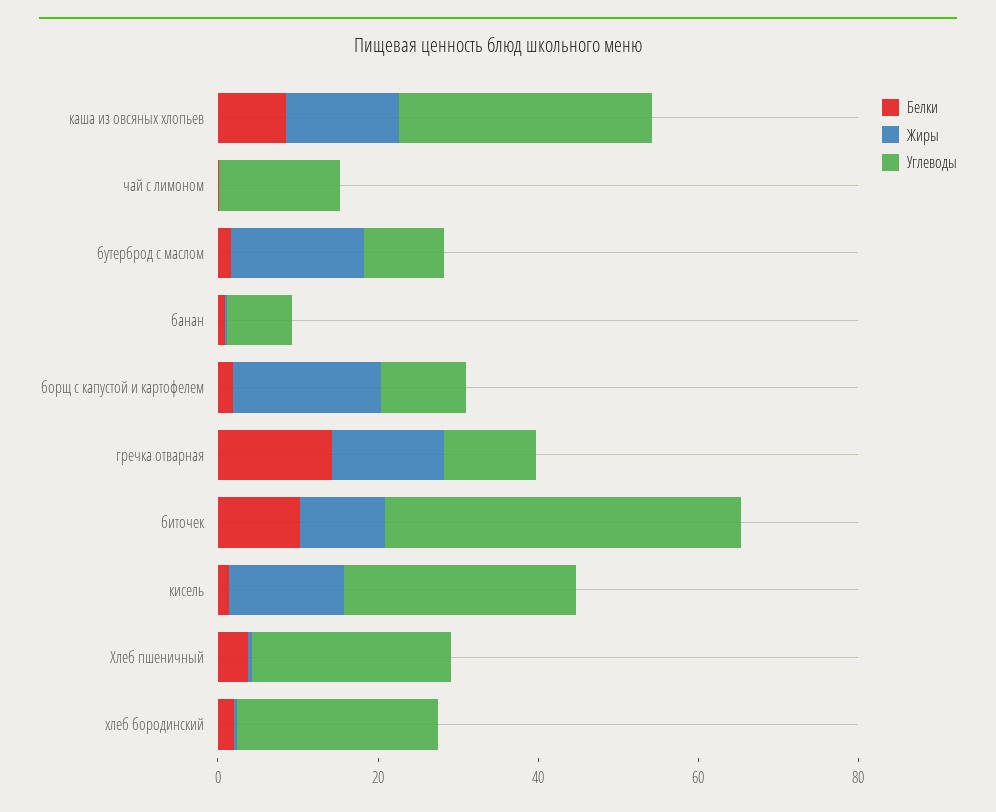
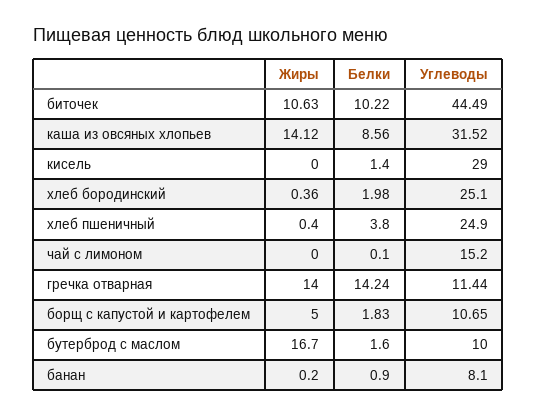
  {
    "Белки": {
      "каша из овсяных хлопьев": 8.56,
      "чай с лимоном": 0.1,
      "бутерброд с маслом": 1.6,
      "банан": 0.9,
      "борщ с капустой и картофелем": 1.83,
      "гречка отварная": 14.24,
      "биточек": 10.22,
      "кисель": 1.4,
      "Хлеб пшеничный": 3.8,
      "хлеб бородинский": 1.98
    },
    "Жиры": {
      "каша из овсяных хлопьев": 14.12,
      "чай с лимоном": 0,
      "бутерброд с маслом": 16.7,
      "банан": 0.2,
-     "борщ с капустой и картофелем": 20,
+     "борщ с капустой и картофелем": 5,
      "гречка отварная": 14,
      "биточек": 10.63,
-     "кисель": 15,
+     "кисель": 0,
      "Хлеб пшеничный": 0.4,
      "хлеб бородинский": 0.36
    },
    "Углеводы": {
      "каша из овсяных хлопьев": 31.52,
      "чай с лимоном": 15.2,
      "бутерброд с маслом": 10,
      "банан": 8.1,
      "борщ с капустой и картофелем": 10.65,
      "гречка отварная": 11.44,
      "биточек": 44.49,
      "кисель": 29,
      "Хлеб пшеничный": 24.9,
      "хлеб бородинский": 25.1
    }
  }

